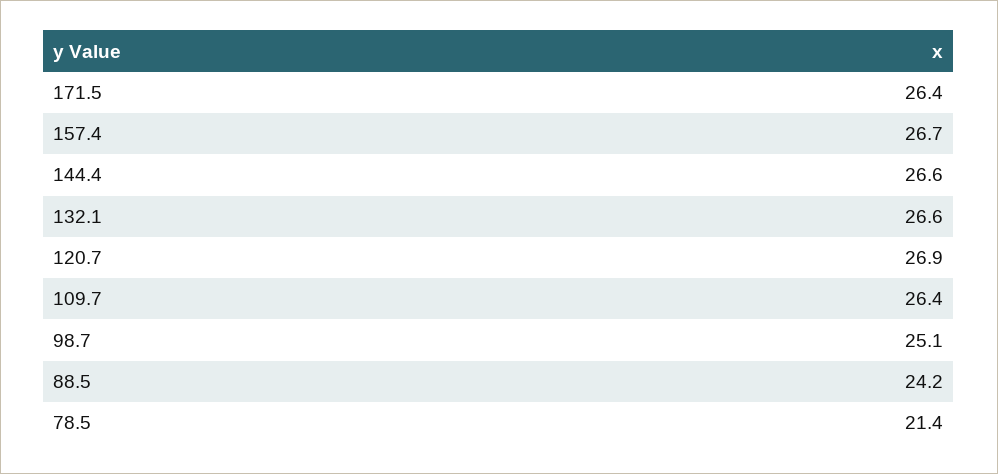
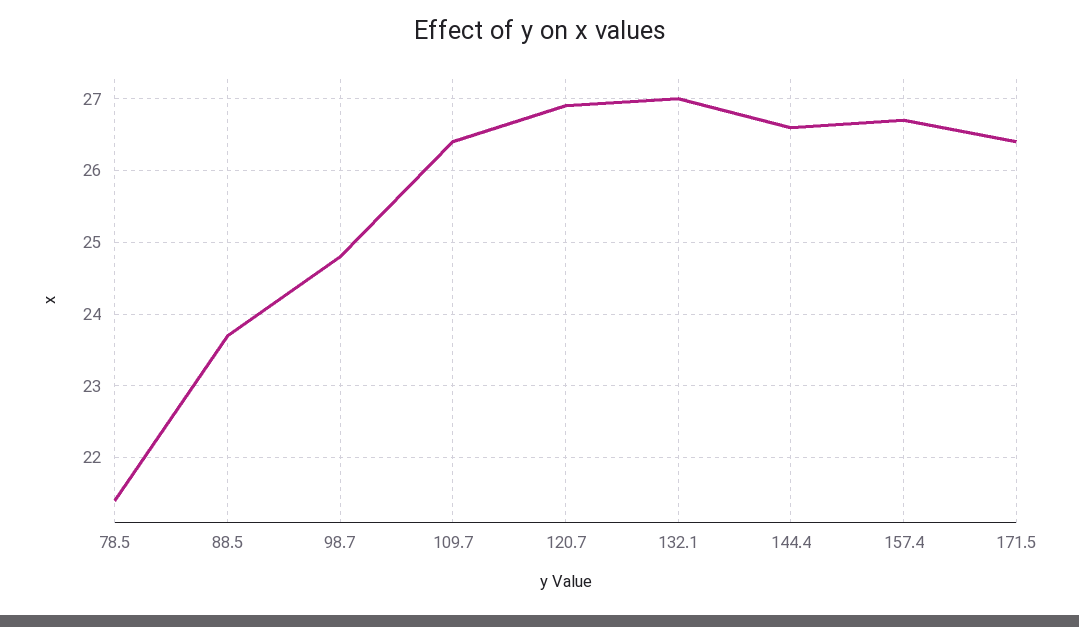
  {
    "171.5": 26.4,
    "157.4": 26.7,
    "144.4": 26.6,
-   "132.1": 26.6,
+   "132.1": 27,
    "120.7": 26.9,
    "109.7": 26.4,
-   "98.7": 25.1,
+   "98.7": 24.8,
-   "88.5": 24.2,
+   "88.5": 23.7,
    "78.5": 21.4
  }

